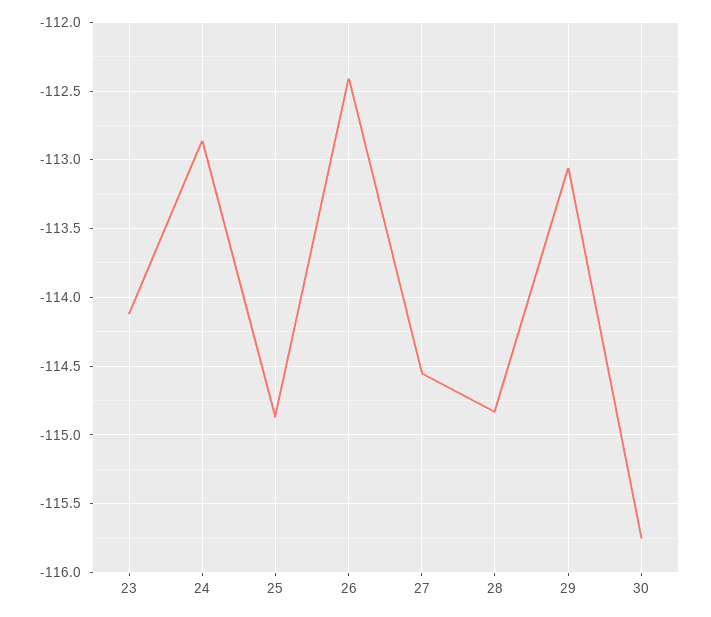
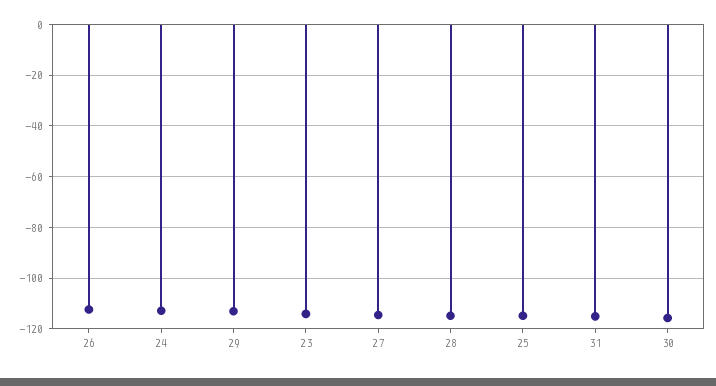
  {
    "23": -114.1,
    "24": -112.85,
    "25": -114.85,
    "26": -112.4,
    "27": -114.55,
    "28": -114.85,
    "29": -113.05,
-   "30": -115.75
+   "30": -115.75,
+   "31": -115
  }

